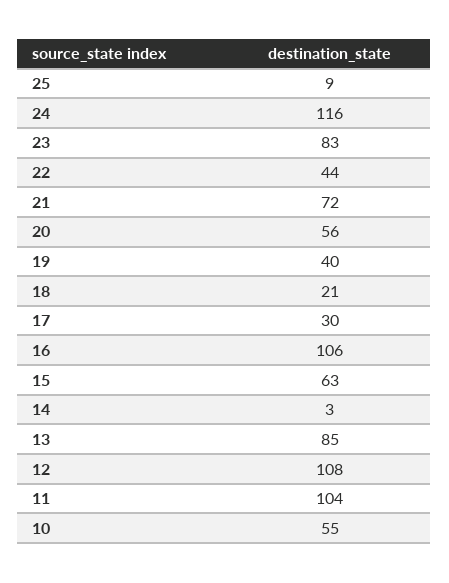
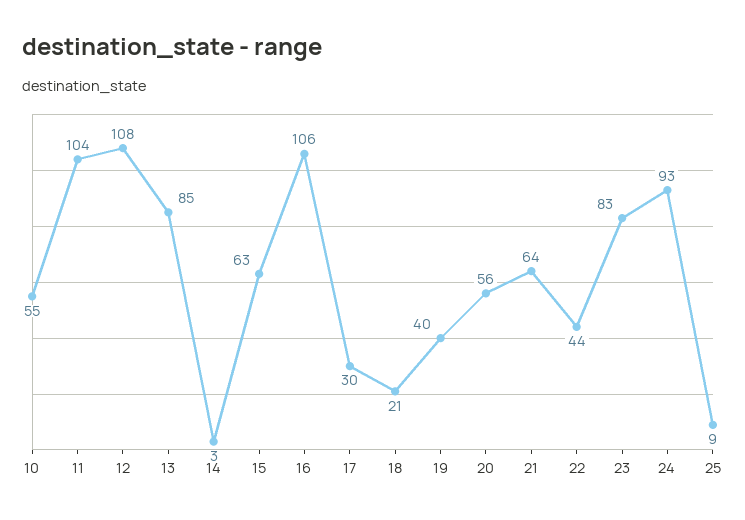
  {
    "25": 9,
-   "24": 116,
+   "24": 93,
    "23": 83,
    "22": 44,
-   "21": 72,
+   "21": 64,
    "20": 56,
    "19": 40,
    "18": 21,
    "17": 30,
    "16": 106,
    "15": 63,
    "14": 3,
    "13": 85,
    "12": 108,
    "11": 104,
    "10": 55
  }

